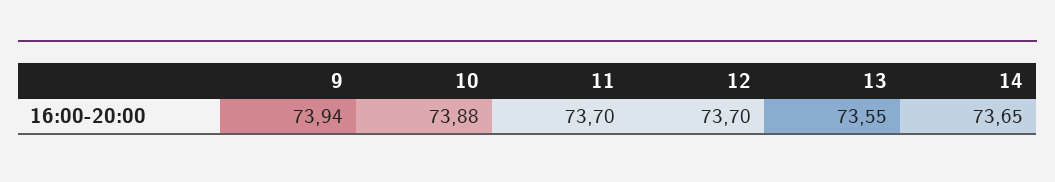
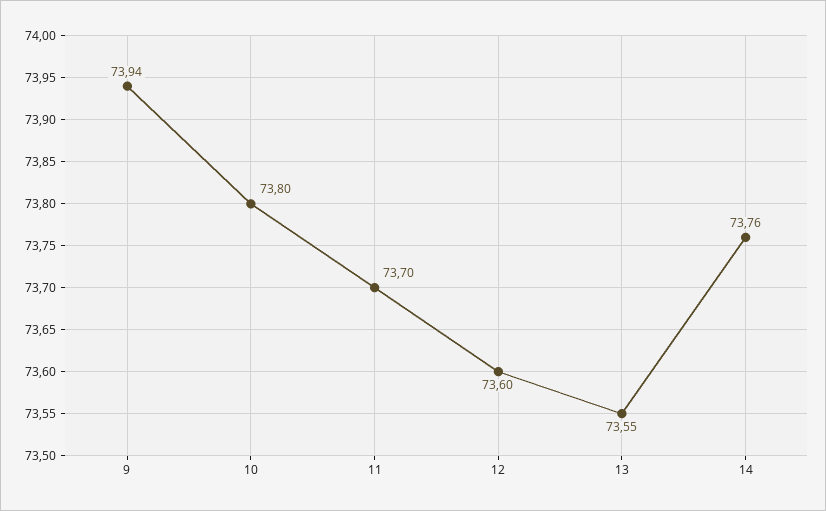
  {
    "9": 73.94,
-   "10": 73.88,
+   "10": 73.8,
    "11": 73.7,
-   "12": 73.7,
+   "12": 73.6,
    "13": 73.55,
-   "14": 73.65
+   "14": 73.76
  }

